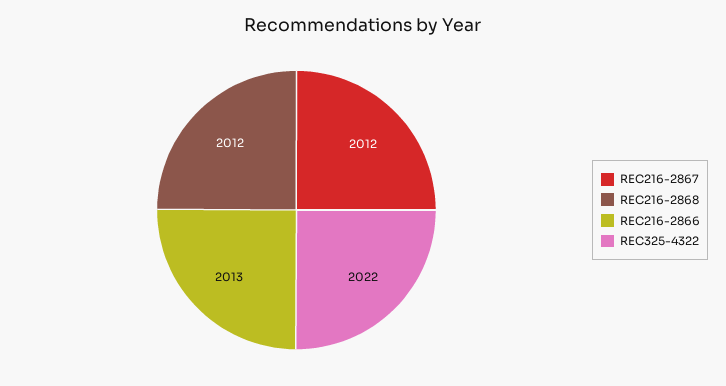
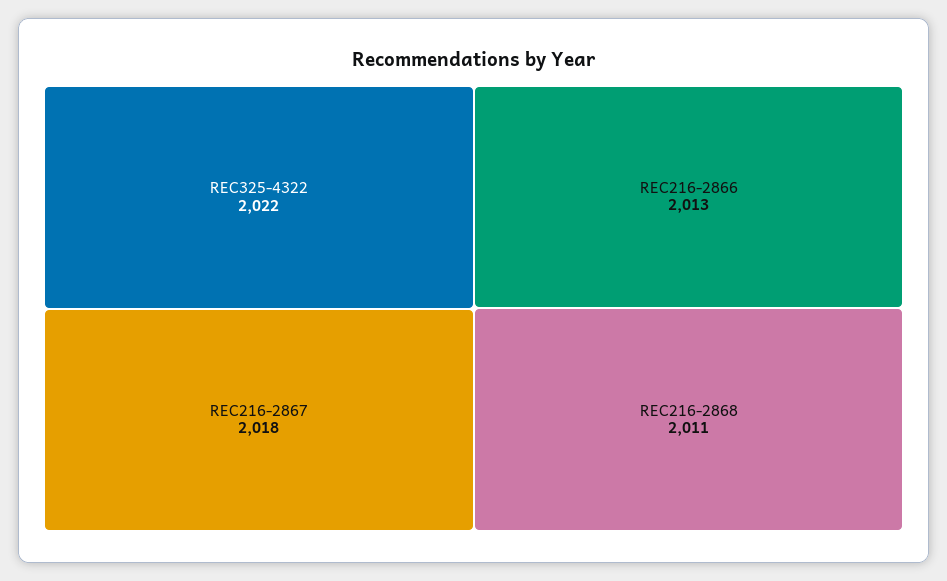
  {
-   "REC216-2867": 2012,
+   "REC216-2867": 2018,
-   "REC216-2868": 2012,
+   "REC216-2868": 2011,
    "REC216-2866": 2013,
    "REC325-4322": 2022
  }

